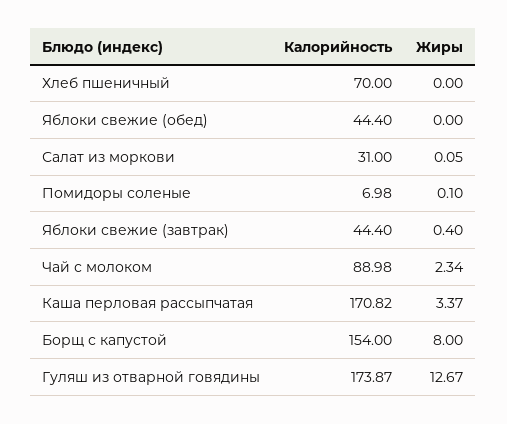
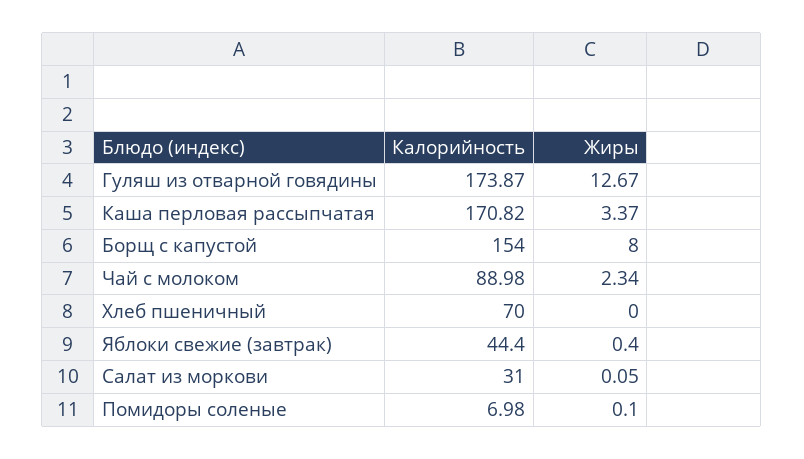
  {
    "Калорийность": {
      "Хлеб пшеничный": 70,
-     "Яблоки свежие (обед)": 44.4,
      "Салат из моркови": 31,
      "Помидоры соленые": 6.98,
      "Яблоки свежие (завтрак)": 44.4,
      "Чай с молоком": 88.98,
      "Каша перловая рассыпчатая": 170.82,
      "Борщ с капустой": 154,
      "Гуляш из отварной говядины": 173.87
    },
    "Жиры": {
      "Хлеб пшеничный": 0,
-     "Яблоки свежие (обед)": 0,
      "Салат из моркови": 0.05,
      "Помидоры соленые": 0.1,
      "Яблоки свежие (завтрак)": 0.4,
      "Чай с молоком": 2.34,
      "Каша перловая рассыпчатая": 3.37,
      "Борщ с капустой": 8,
      "Гуляш из отварной говядины": 12.67
    }
  }

